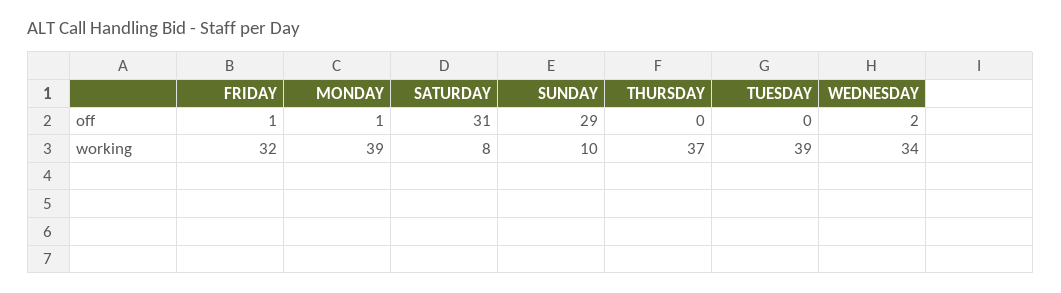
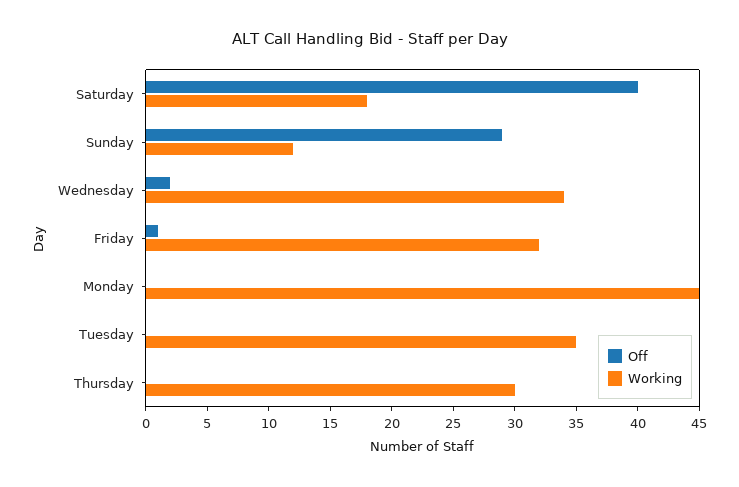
  {
    "off": {
      "FRIDAY": 1,
-     "MONDAY": 1,
+     "MONDAY": 0,
-     "SATURDAY": 31,
+     "SATURDAY": 40,
      "SUNDAY": 29,
      "THURSDAY": 0,
      "TUESDAY": 0,
      "WEDNESDAY": 2
    },
    "working": {
      "FRIDAY": 32,
-     "MONDAY": 39,
+     "MONDAY": 45,
-     "SATURDAY": 8,
+     "SATURDAY": 18,
-     "SUNDAY": 10,
+     "SUNDAY": 12,
-     "THURSDAY": 37,
+     "THURSDAY": 30,
-     "TUESDAY": 39,
+     "TUESDAY": 35,
      "WEDNESDAY": 34
    }
  }

